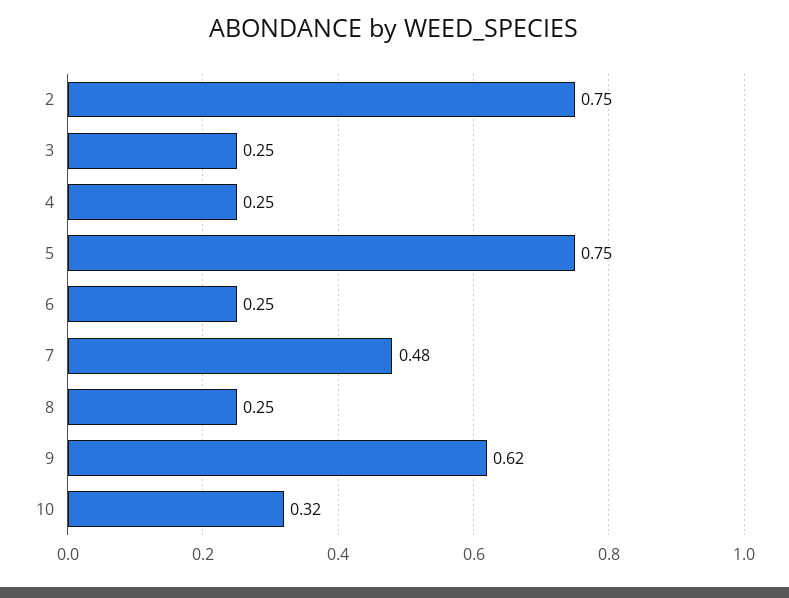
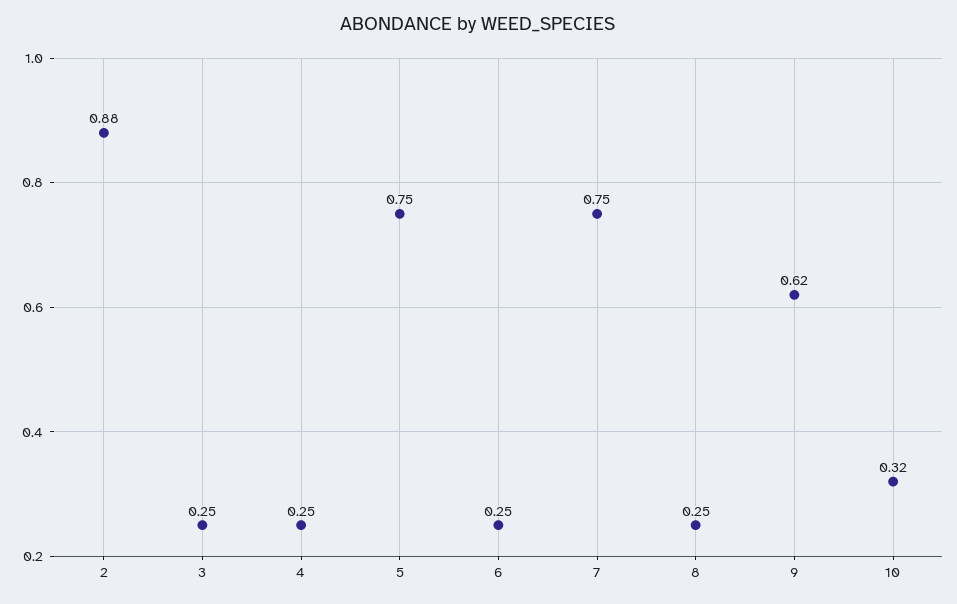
  {
-   "2": 0.75,
+   "2": 0.88,
    "3": 0.25,
    "4": 0.25,
    "5": 0.75,
    "6": 0.25,
-   "7": 0.48,
+   "7": 0.75,
    "8": 0.25,
    "9": 0.62,
    "10": 0.32
  }

